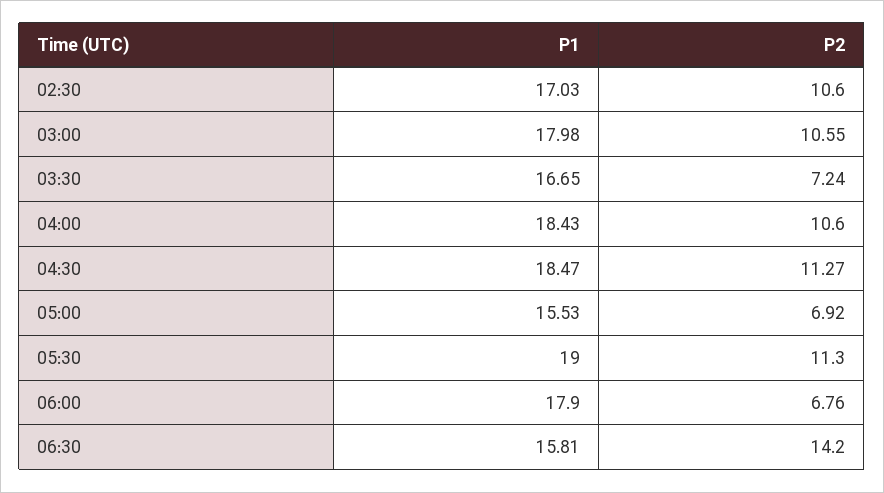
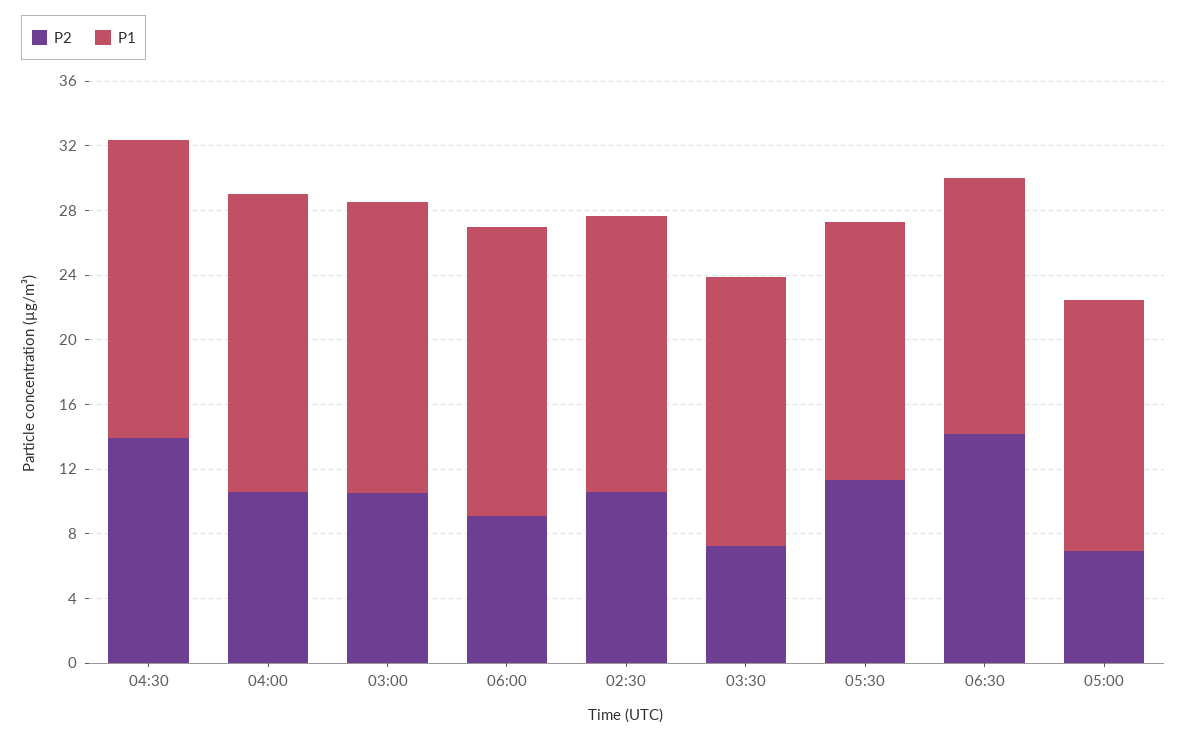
  {
    "P1": {
      "02:30": 17.03,
      "03:00": 17.98,
      "03:30": 16.65,
      "04:00": 18.43,
      "04:30": 18.47,
      "05:00": 15.53,
-     "05:30": 19,
+     "05:30": 16,
      "06:00": 17.9,
      "06:30": 15.81
    },
    "P2": {
      "02:30": 10.6,
      "03:00": 10.55,
      "03:30": 7.24,
      "04:00": 10.6,
-     "04:30": 11.27,
+     "04:30": 14,
      "05:00": 6.92,
      "05:30": 11.3,
-     "06:00": 6.76,
+     "06:00": 9,
      "06:30": 14.2
    }
  }

